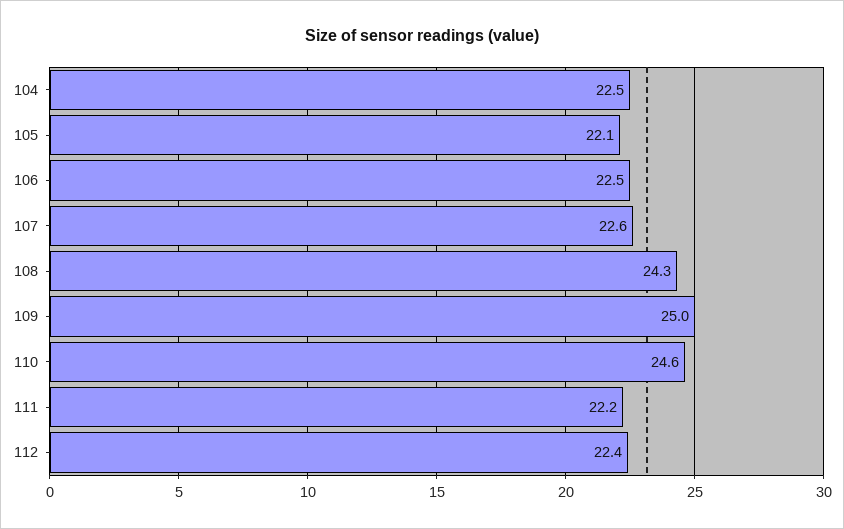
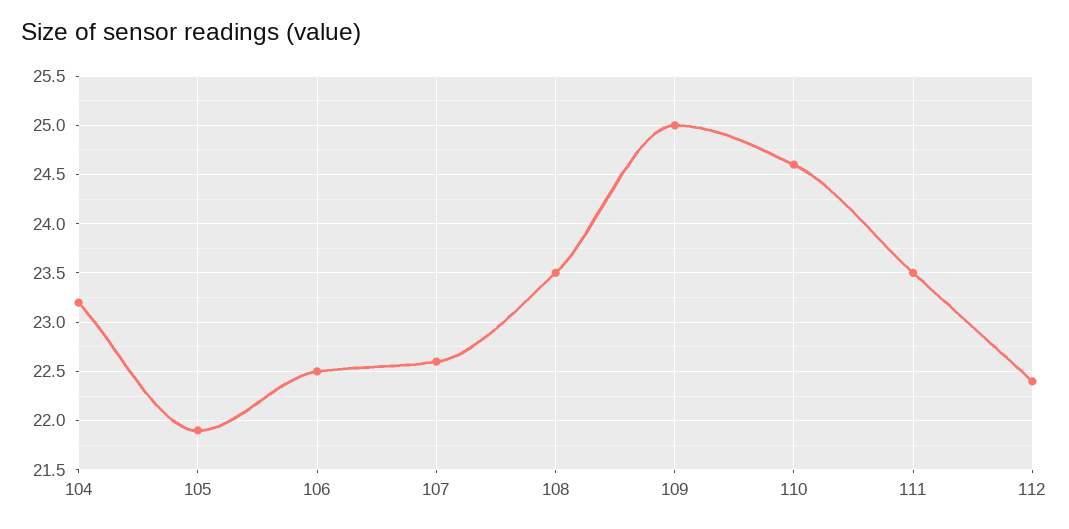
  {
-   "104": 22.5,
+   "104": 23.2,
-   "105": 22.1,
+   "105": 21.9,
    "106": 22.5,
    "107": 22.6,
-   "108": 24.3,
+   "108": 23.5,
    "109": 25,
    "110": 24.6,
-   "111": 22.2,
+   "111": 23.5,
    "112": 22.4
  }

